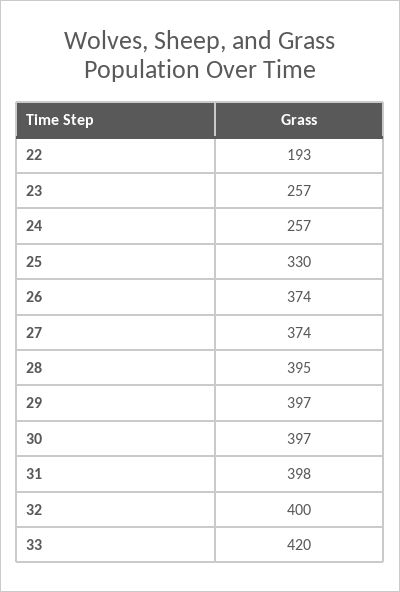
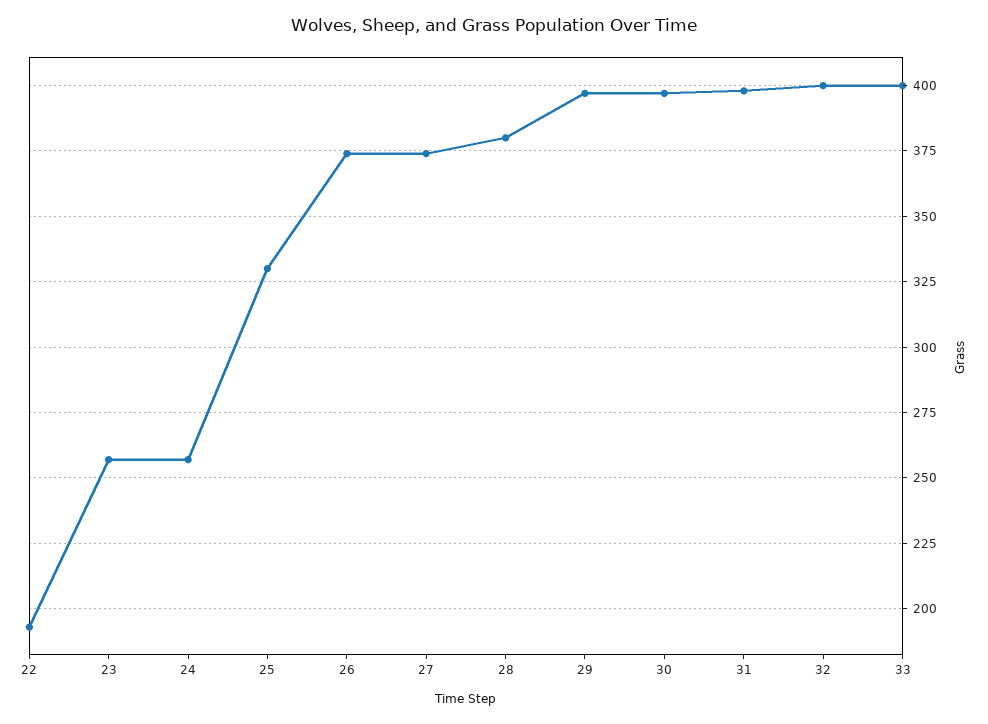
  {
    "22": 193,
    "23": 257,
    "24": 257,
    "25": 330,
    "26": 374,
    "27": 374,
-   "28": 395,
+   "28": 380,
    "29": 397,
    "30": 397,
    "31": 398,
    "32": 400,
-   "33": 420
+   "33": 400
  }

